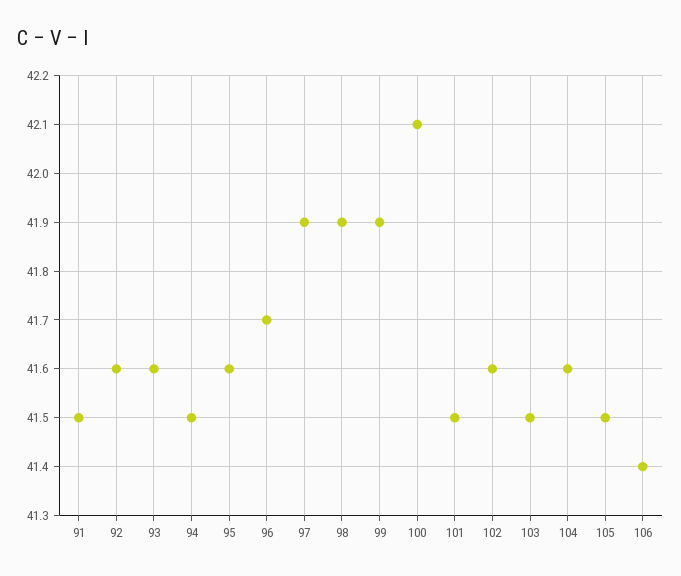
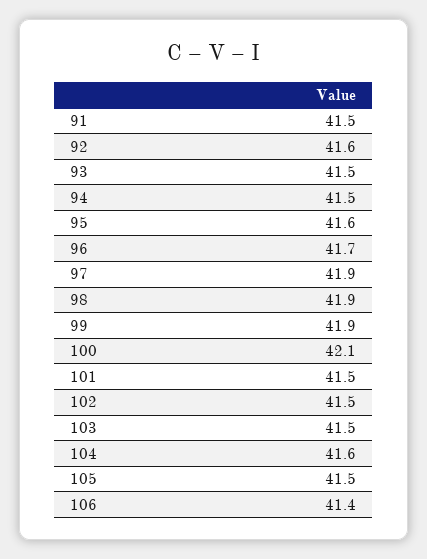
  {
    "91": 41.5,
    "92": 41.6,
-   "93": 41.6,
+   "93": 41.5,
    "94": 41.5,
    "95": 41.6,
    "96": 41.7,
    "97": 41.9,
    "98": 41.9,
    "99": 41.9,
    "100": 42.1,
    "101": 41.5,
-   "102": 41.6,
+   "102": 41.5,
    "103": 41.5,
    "104": 41.6,
    "105": 41.5,
    "106": 41.4
  }

